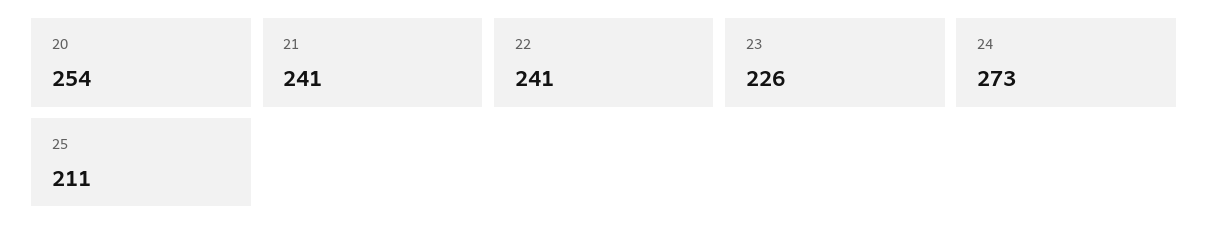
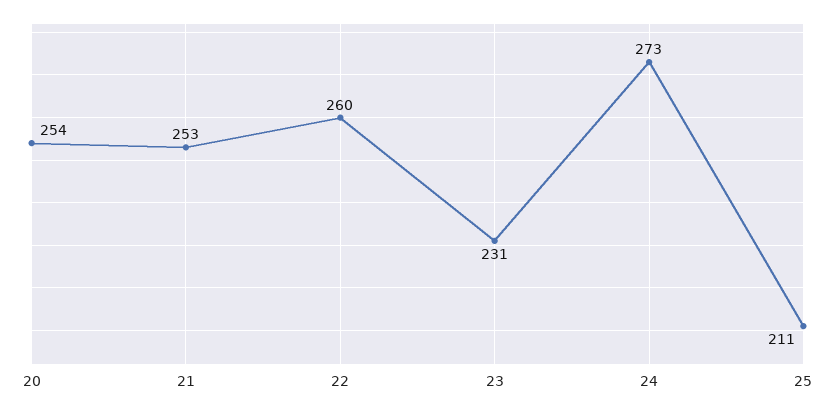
  {
    "20": 254,
-   "21": 241,
+   "21": 253,
-   "22": 241,
+   "22": 260,
-   "23": 226,
+   "23": 231,
    "24": 273,
    "25": 211
  }

